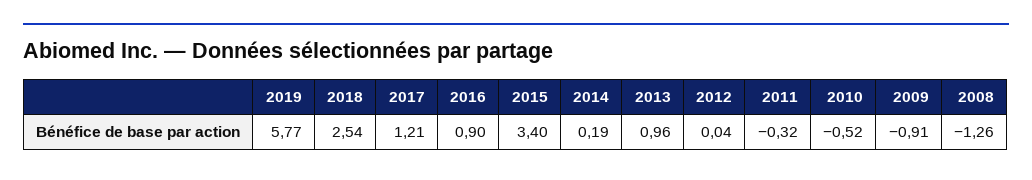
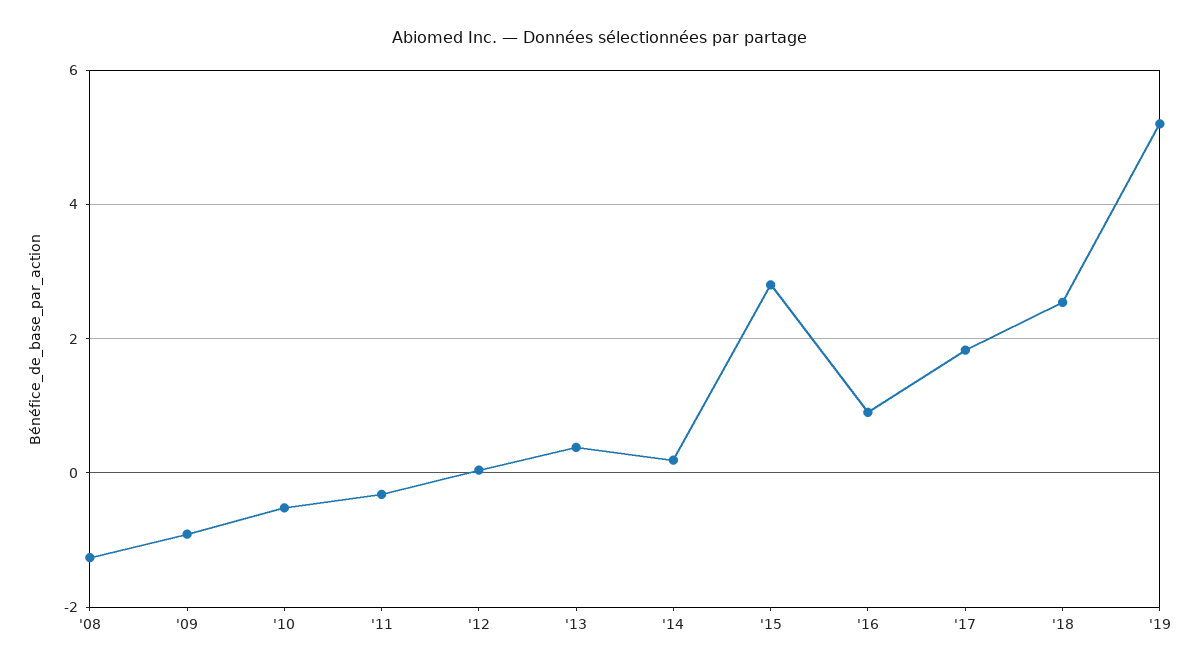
  {
-   "2019": 5.77,
+   "2019": 5.2,
    "2018": 2.54,
-   "2017": 1.21,
+   "2017": 1.8,
    "2016": 0.9,
-   "2015": 3.4,
+   "2015": 2.8,
    "2014": 0.19,
-   "2013": 0.96,
+   "2013": 0.4,
    "2012": 0.04,
    "2011": -0.32,
    "2010": -0.52,
    "2009": -0.91,
    "2008": -1.26
  }

